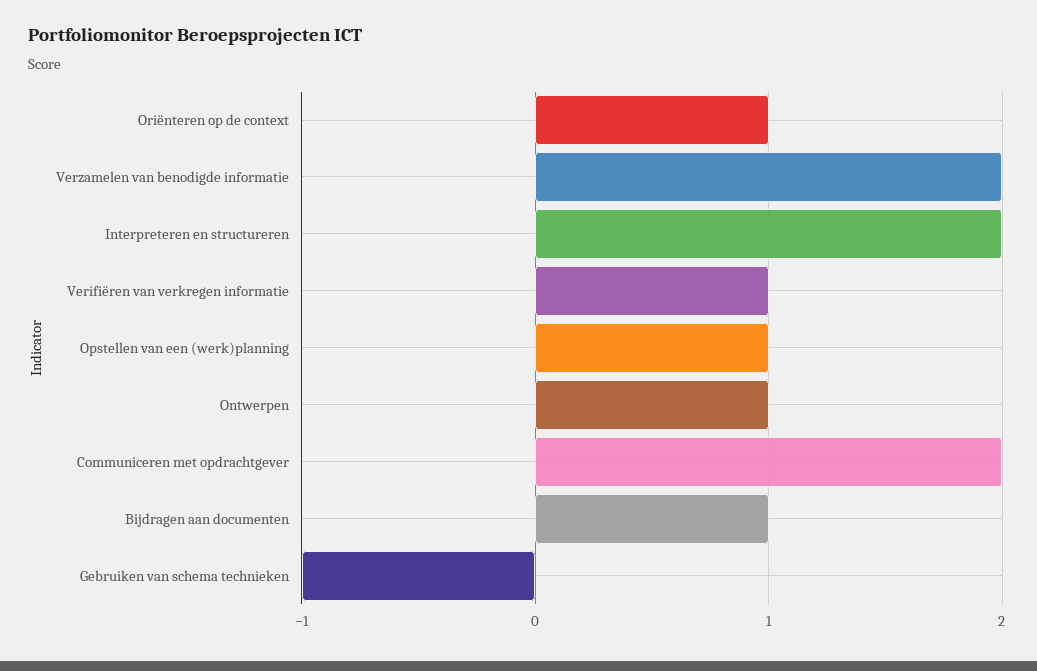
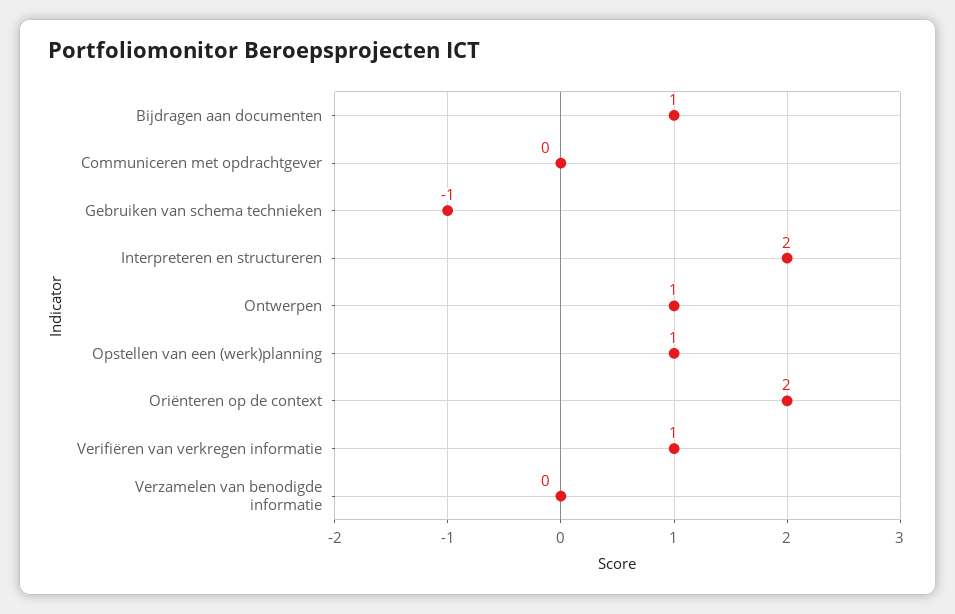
  {
-   "Oriënteren op de context": 1,
+   "Oriënteren op de context": 2,
-   "Verzamelen van benodigde informatie": 2,
+   "Verzamelen van benodigde informatie": 0,
    "Interpreteren en structureren": 2,
    "Verifiëren van verkregen informatie": 1,
    "Opstellen van een (werk)planning": 1,
    "Ontwerpen": 1,
-   "Communiceren met opdrachtgever": 2,
+   "Communiceren met opdrachtgever": 0,
    "Bijdragen aan documenten": 1,
    "Gebruiken van schema technieken": -1
  }

